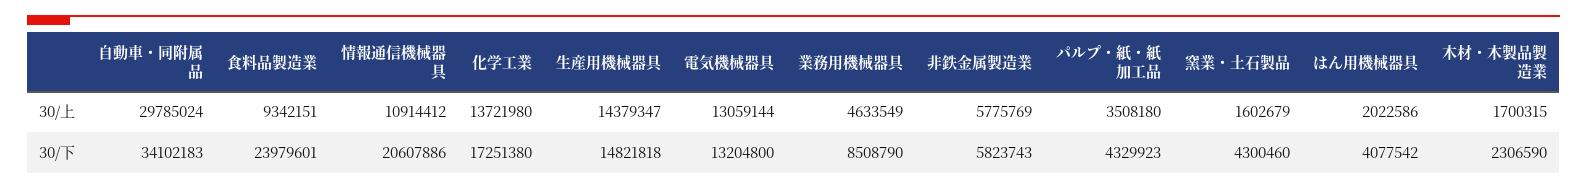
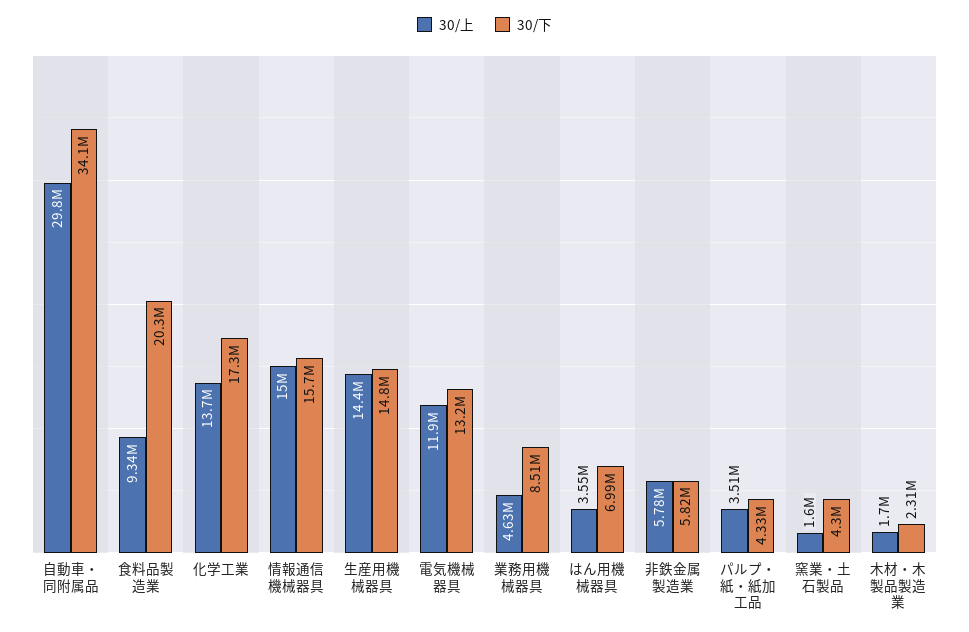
  {
    "30/上": {
      "自動車・同附属品": 29785024,
      "食料品製造業": 9342151,
-     "情報通信機械器具": 10914412,
+     "情報通信機械器具": 15000000,
      "化学工業": 13721980,
      "生産用機械器具": 14379347,
-     "電気機械器具": 13059144,
+     "電気機械器具": 11900000,
      "業務用機械器具": 4633549,
      "非鉄金属製造業": 5775769,
      "パルプ・紙・紙加工品": 3508180,
      "窯業・土石製品": 1602679,
-     "はん用機械器具": 2022586,
+     "はん用機械器具": 3550000,
      "木材・木製品製造業": 1700315
    },
    "30/下": {
      "自動車・同附属品": 34102183,
-     "食料品製造業": 23979601,
+     "食料品製造業": 20300000,
-     "情報通信機械器具": 20607886,
+     "情報通信機械器具": 15700000,
      "化学工業": 17251380,
      "生産用機械器具": 14821818,
      "電気機械器具": 13204800,
      "業務用機械器具": 8508790,
      "非鉄金属製造業": 5823743,
      "パルプ・紙・紙加工品": 4329923,
      "窯業・土石製品": 4300460,
-     "はん用機械器具": 4077542,
+     "はん用機械器具": 6990000,
      "木材・木製品製造業": 2306590
    }
  }

